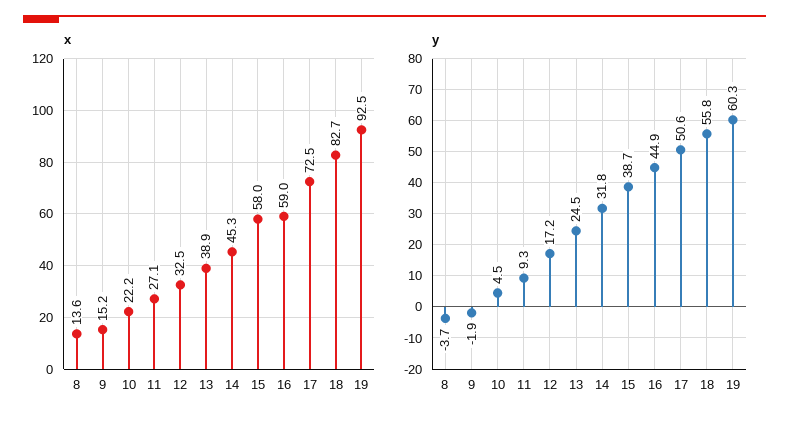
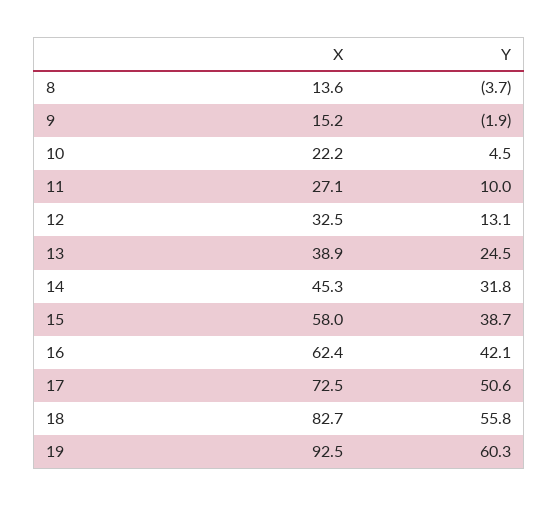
  {
    "x": {
      "8": 13.6,
      "9": 15.2,
      "10": 22.2,
      "11": 27.1,
      "12": 32.5,
      "13": 38.9,
      "14": 45.3,
      "15": 58,
-     "16": 59,
+     "16": 62.4,
      "17": 72.5,
      "18": 82.7,
      "19": 92.5
    },
    "y": {
      "8": -3.7,
      "9": -1.9,
      "10": 4.5,
-     "11": 9.3,
+     "11": 10,
-     "12": 17.2,
+     "12": 13.1,
      "13": 24.5,
      "14": 31.8,
      "15": 38.7,
-     "16": 44.9,
+     "16": 42.1,
      "17": 50.6,
      "18": 55.8,
      "19": 60.3
    }
  }

